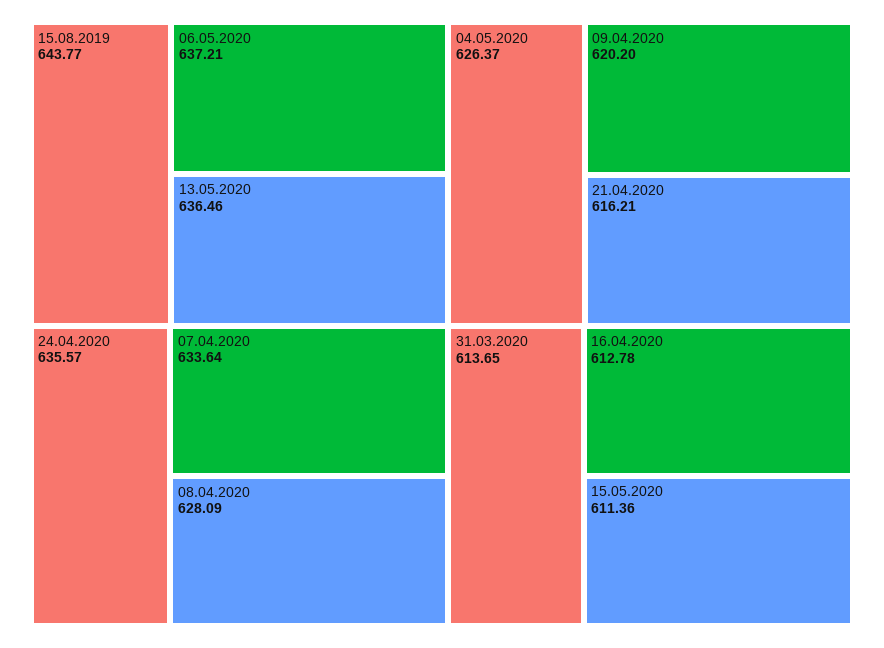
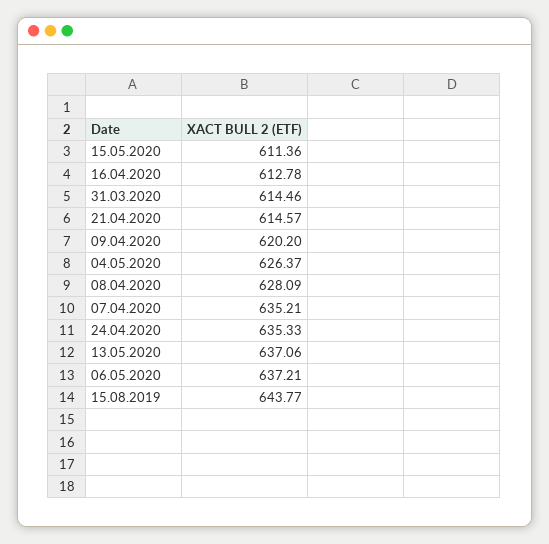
  {
    "15.08.2019": 643.77,
    "06.05.2020": 637.21,
-   "13.05.2020": 636.46,
+   "13.05.2020": 637.06,
-   "24.04.2020": 635.57,
+   "24.04.2020": 635.33,
-   "07.04.2020": 633.64,
+   "07.04.2020": 635.21,
    "08.04.2020": 628.09,
    "04.05.2020": 626.37,
    "09.04.2020": 620.2,
-   "21.04.2020": 616.21,
+   "21.04.2020": 614.57,
-   "31.03.2020": 613.65,
+   "31.03.2020": 614.46,
    "16.04.2020": 612.78,
    "15.05.2020": 611.36
  }

